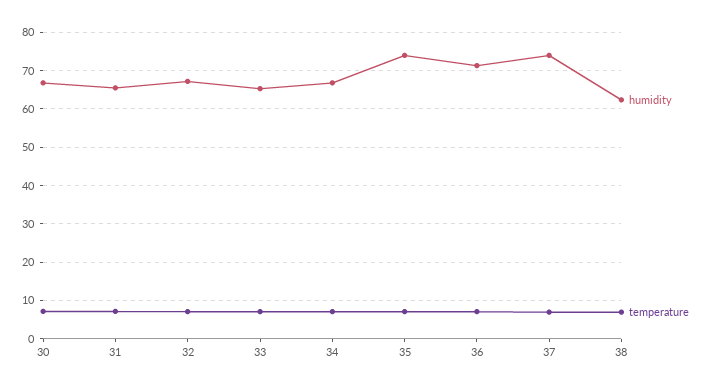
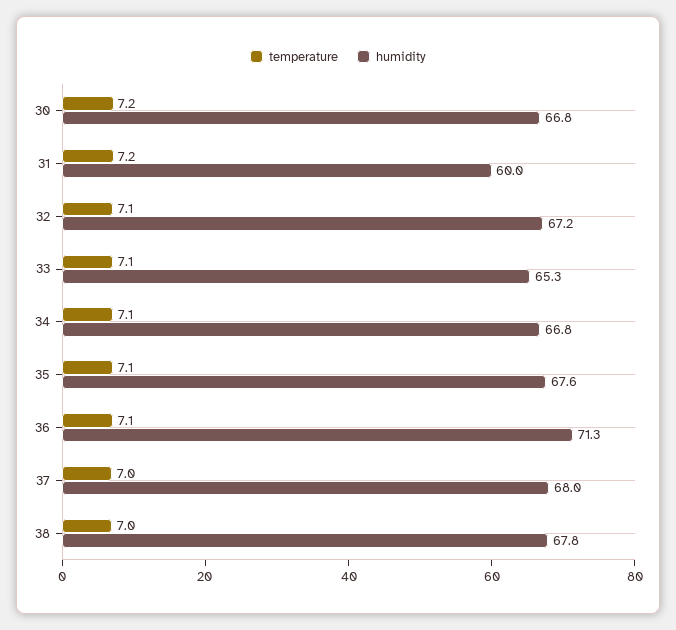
  {
    "humidity": {
      "30": 66.8,
-     "31": 66,
+     "31": 60,
      "32": 67.2,
      "33": 65.3,
      "34": 66.8,
-     "35": 74,
+     "35": 67.6,
      "36": 71.3,
-     "37": 74,
+     "37": 68,
-     "38": 62
+     "38": 67.8
    },
    "temperature": {
      "30": 7.2,
      "31": 7.2,
      "32": 7.1,
      "33": 7.1,
      "34": 7.1,
      "35": 7.1,
      "36": 7.1,
      "37": 7,
      "38": 7
    }
  }

